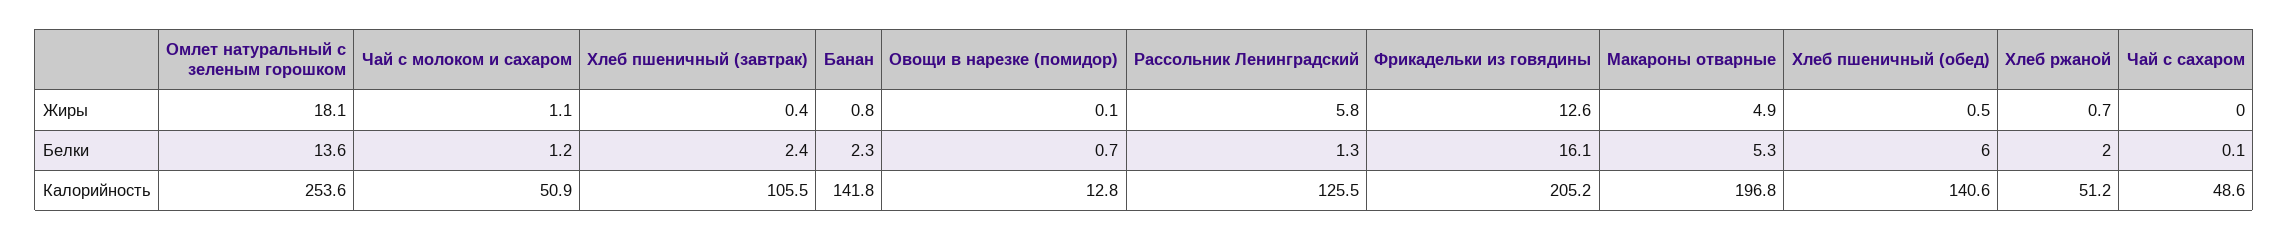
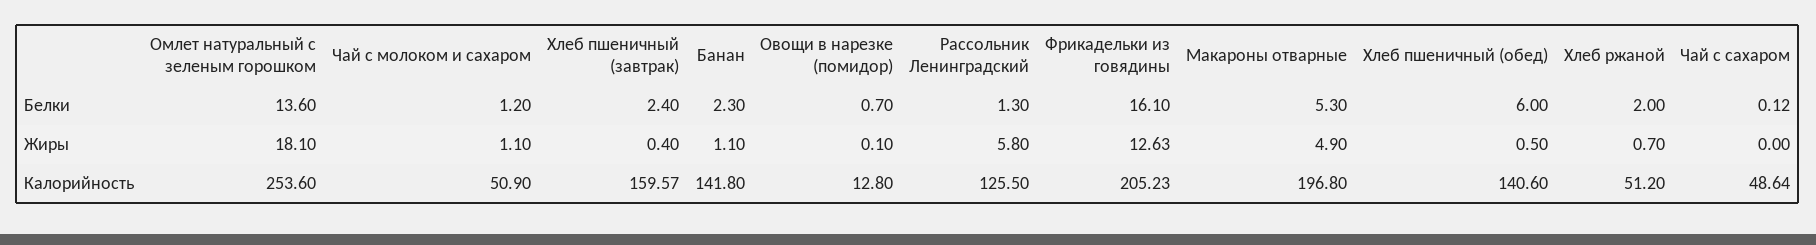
  {
    "Омлет натуральный с зеленым горошком": {
      "Жиры": 18.1,
      "Белки": 13.6,
      "Калорийность": 253.6
    },
    "Чай с молоком и сахаром": {
      "Жиры": 1.1,
      "Белки": 1.2,
      "Калорийность": 50.9
    },
    "Хлеб пшеничный (завтрак)": {
      "Жиры": 0.4,
      "Белки": 2.4,
-     "Калорийность": 105.5
+     "Калорийность": 159.57
    },
    "Банан": {
-     "Жиры": 0.8,
+     "Жиры": 1.1,
      "Белки": 2.3,
      "Калорийность": 141.8
    },
    "Овощи в нарезке (помидор)": {
      "Жиры": 0.1,
      "Белки": 0.7,
      "Калорийность": 12.8
    },
    "Рассольник Ленинградский": {
      "Жиры": 5.8,
      "Белки": 1.3,
      "Калорийность": 125.5
    },
    "Фрикадельки из говядины": {
      "Жиры": 12.63,
      "Белки": 16.1,
      "Калорийность": 205.23
    },
    "Макароны отварные": {
      "Жиры": 4.9,
      "Белки": 5.3,
      "Калорийность": 196.8
    },
    "Хлеб пшеничный (обед)": {
      "Жиры": 0.5,
      "Белки": 6,
      "Калорийность": 140.6
    },
    "Хлеб ржаной": {
      "Жиры": 0.7,
      "Белки": 2,
      "Калорийность": 51.2
    },
    "Чай с сахаром": {
      "Жиры": 0,
      "Белки": 0.12,
      "Калорийность": 48.64
    }
  }

